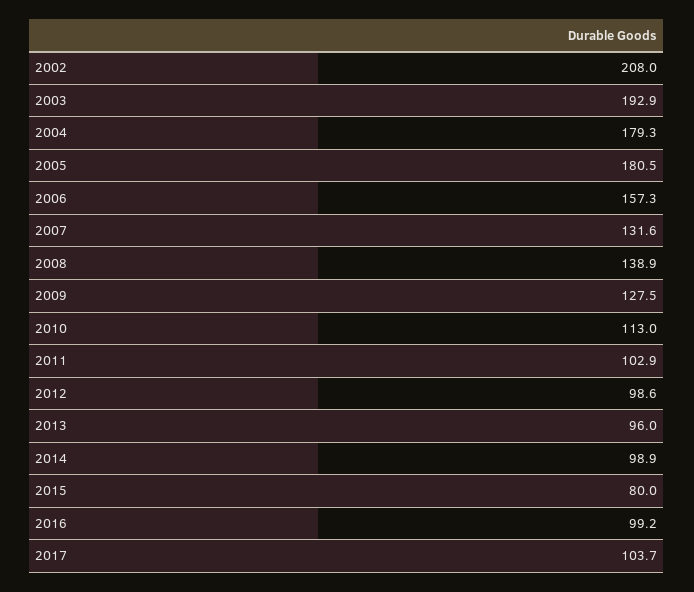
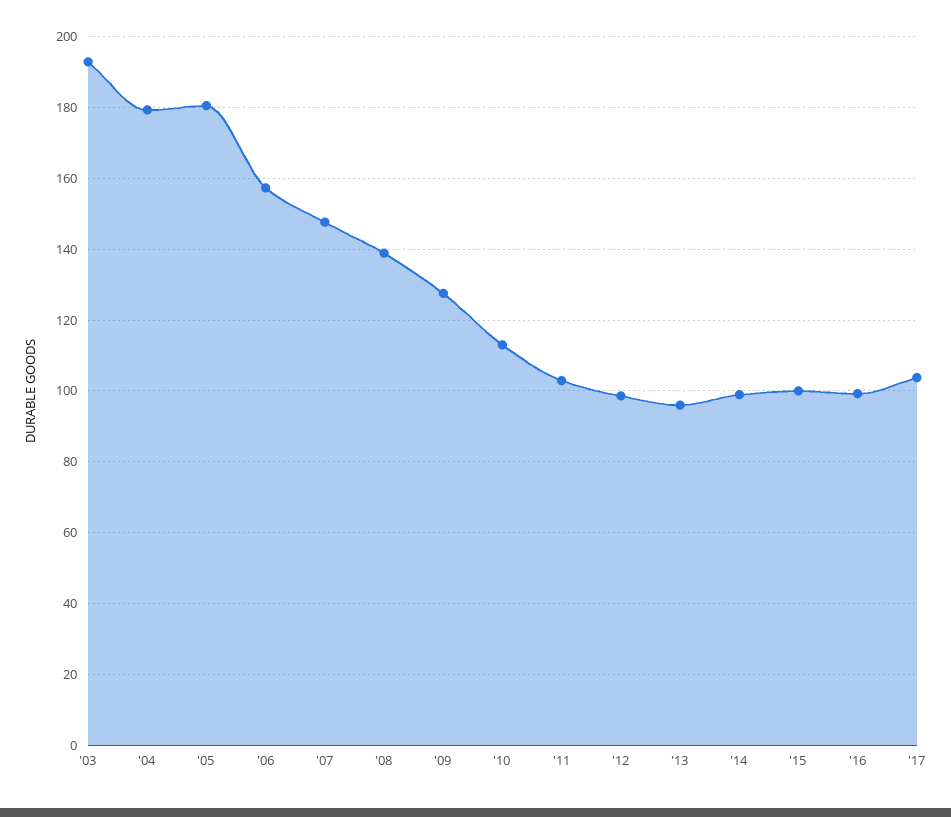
  {
-   "2002": 208,
    "2003": 192.9,
    "2004": 179.3,
    "2005": 180.5,
    "2006": 157.3,
-   "2007": 131.6,
+   "2007": 148,
    "2008": 138.9,
    "2009": 127.5,
    "2010": 113,
    "2011": 102.9,
    "2012": 98.6,
    "2013": 96,
    "2014": 98.9,
-   "2015": 80,
+   "2015": 100,
    "2016": 99.2,
    "2017": 103.7
  }

